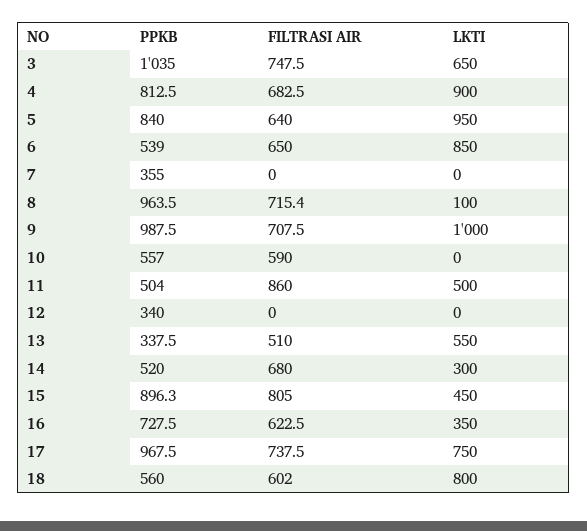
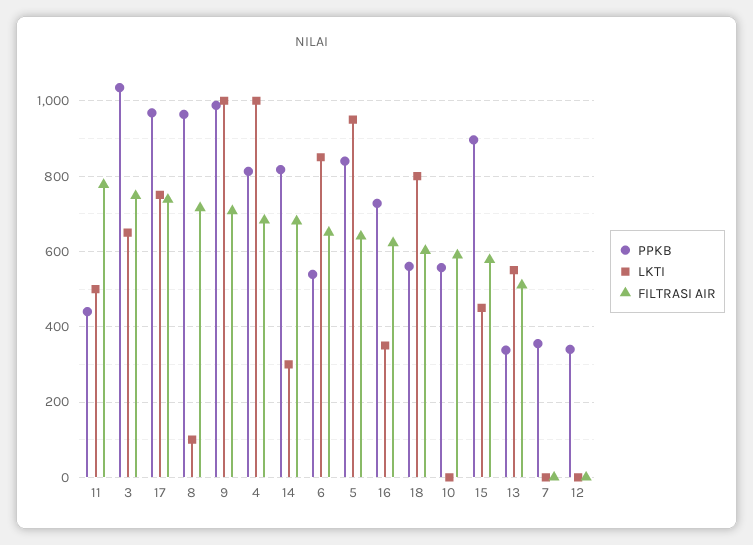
  {
    "PPKB": {
      "3": 1035,
      "4": 812.5,
      "5": 840,
      "6": 539,
      "7": 355,
      "8": 963.5,
      "9": 987.5,
      "10": 557,
-     "11": 504,
+     "11": 440,
      "12": 340,
      "13": 337.5,
-     "14": 520,
+     "14": 820,
      "15": 896.3,
      "16": 727.5,
      "17": 967.5,
      "18": 560
    },
    "FILTRASI AIR": {
      "3": 747.5,
      "4": 682.5,
      "5": 640,
      "6": 650,
      "7": 0,
      "8": 715.4,
      "9": 707.5,
      "10": 590,
-     "11": 860,
+     "11": 780,
      "12": 0,
      "13": 510,
      "14": 680,
-     "15": 805,
+     "15": 580,
      "16": 622.5,
      "17": 737.5,
      "18": 602
    },
    "LKTI": {
      "3": 650,
-     "4": 900,
+     "4": 1000,
      "5": 950,
      "6": 850,
      "7": 0,
      "8": 100,
      "9": 1000,
      "10": 0,
      "11": 500,
      "12": 0,
      "13": 550,
      "14": 300,
      "15": 450,
      "16": 350,
      "17": 750,
      "18": 800
    }
  }

